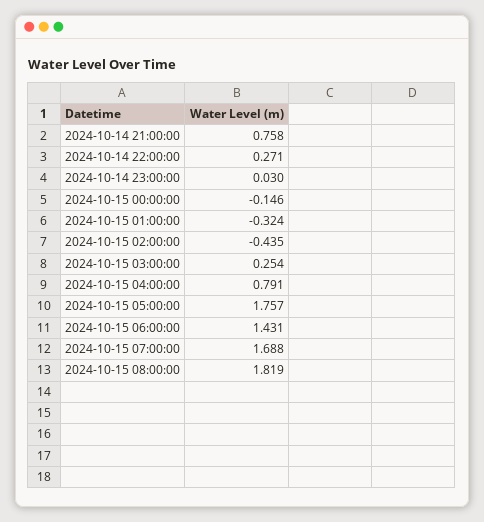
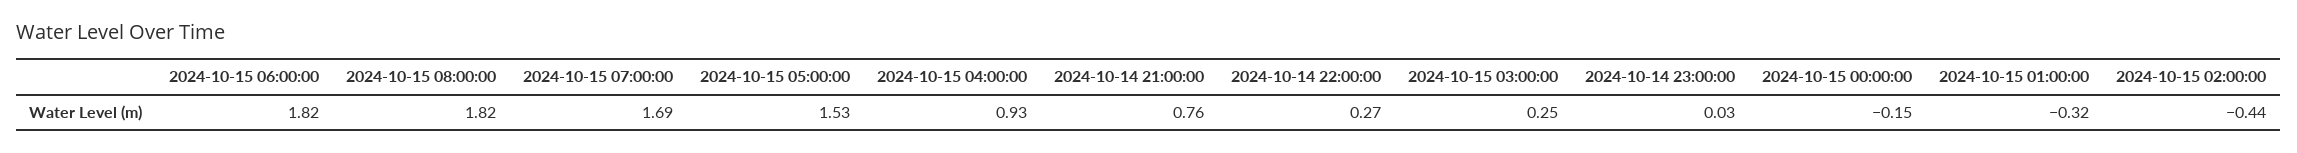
  {
    "2024-10-14 21:00:00": 0.758,
    "2024-10-14 22:00:00": 0.271,
    "2024-10-14 23:00:00": 0.03,
    "2024-10-15 00:00:00": -0.146,
    "2024-10-15 01:00:00": -0.324,
    "2024-10-15 02:00:00": -0.435,
    "2024-10-15 03:00:00": 0.254,
-   "2024-10-15 04:00:00": 0.791,
+   "2024-10-15 04:00:00": 0.93,
-   "2024-10-15 05:00:00": 1.757,
+   "2024-10-15 05:00:00": 1.53,
-   "2024-10-15 06:00:00": 1.431,
+   "2024-10-15 06:00:00": 1.82,
    "2024-10-15 07:00:00": 1.688,
    "2024-10-15 08:00:00": 1.819
  }

